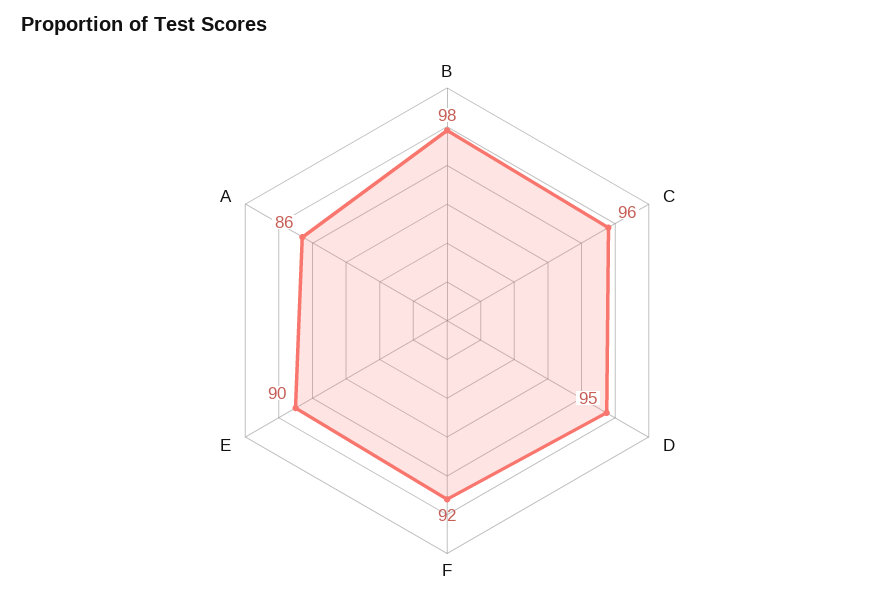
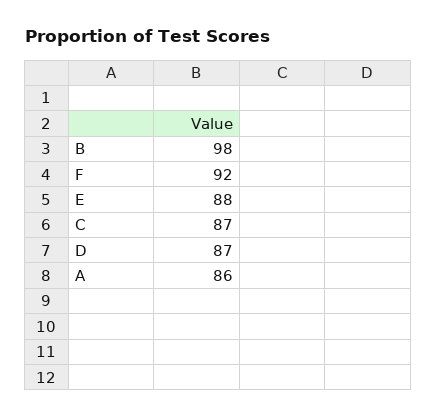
  {
    "B": 98,
-   "C": 96,
+   "C": 87,
-   "D": 95,
+   "D": 87,
    "F": 92,
-   "E": 90,
+   "E": 88,
    "A": 86
  }

